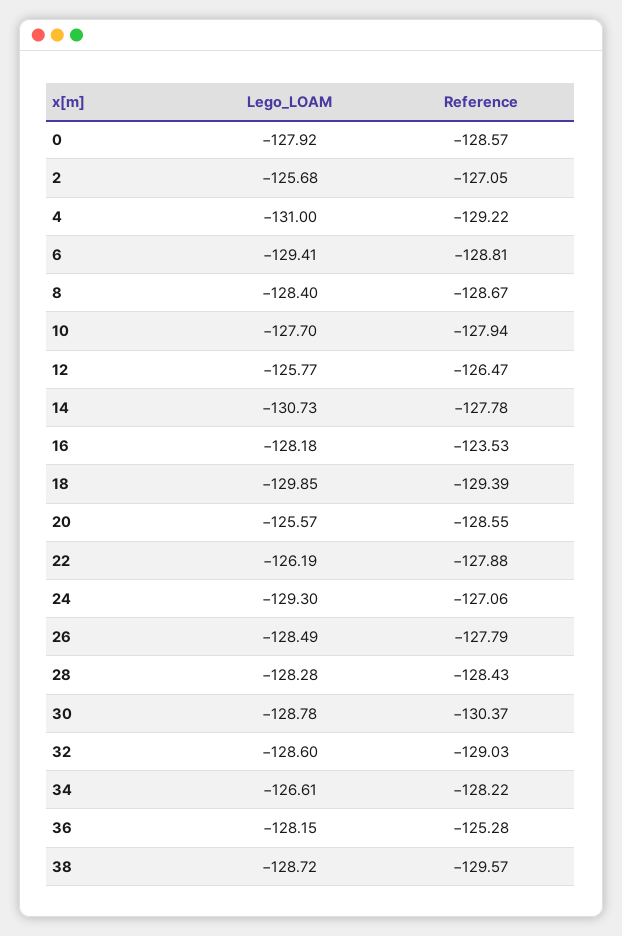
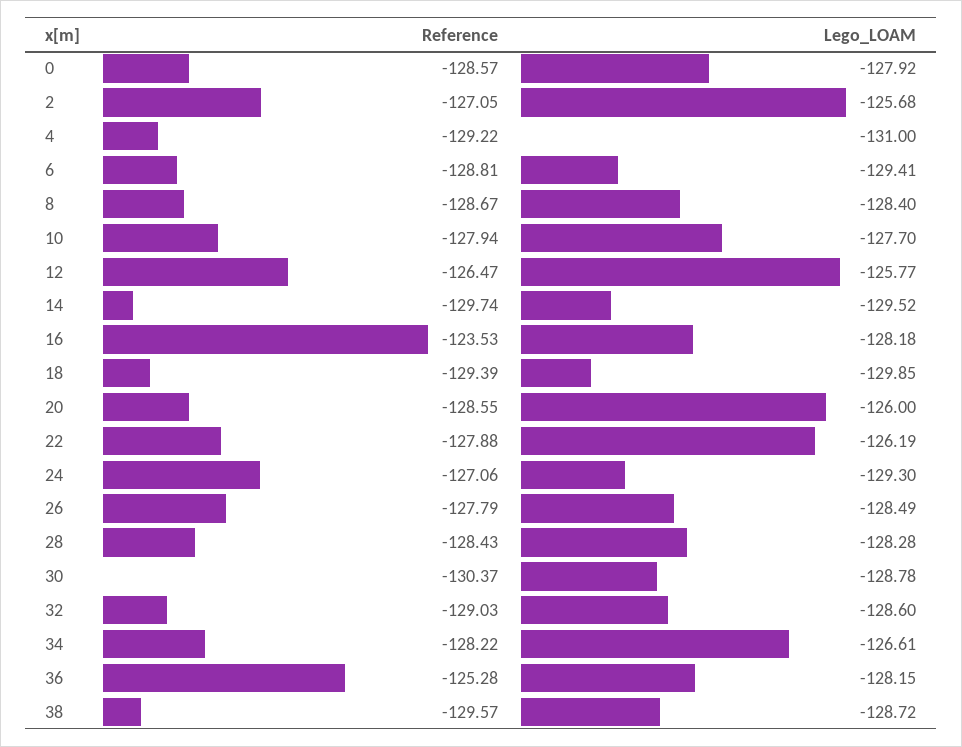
  {
    "Lego_LOAM": {
      "0": -127.92,
      "2": -125.68,
      "4": -131,
      "6": -129.41,
      "8": -128.4,
      "10": -127.7,
      "12": -125.77,
-     "14": -130.73,
+     "14": -129.52,
      "16": -128.18,
      "18": -129.85,
-     "20": -125.57,
+     "20": -126,
      "22": -126.19,
      "24": -129.3,
      "26": -128.49,
      "28": -128.28,
      "30": -128.78,
      "32": -128.6,
      "34": -126.61,
      "36": -128.15,
      "38": -128.72
    },
    "Reference": {
      "0": -128.57,
      "2": -127.05,
      "4": -129.22,
      "6": -128.81,
      "8": -128.67,
      "10": -127.94,
      "12": -126.47,
-     "14": -127.78,
+     "14": -129.74,
      "16": -123.53,
      "18": -129.39,
      "20": -128.55,
      "22": -127.88,
      "24": -127.06,
      "26": -127.79,
      "28": -128.43,
      "30": -130.37,
      "32": -129.03,
      "34": -128.22,
      "36": -125.28,
      "38": -129.57
    }
  }

